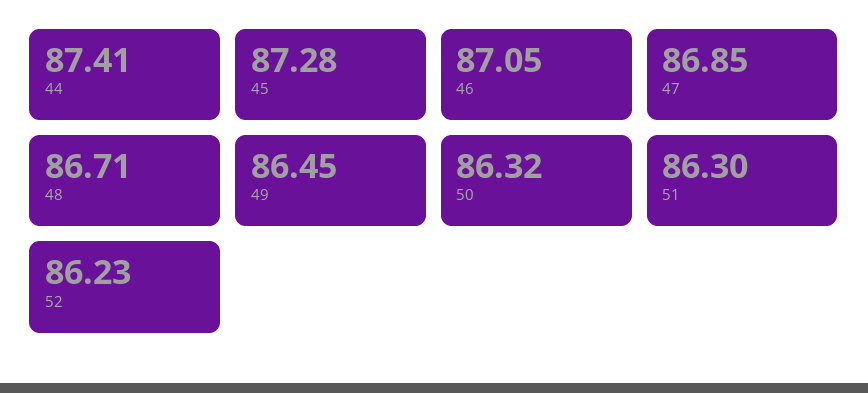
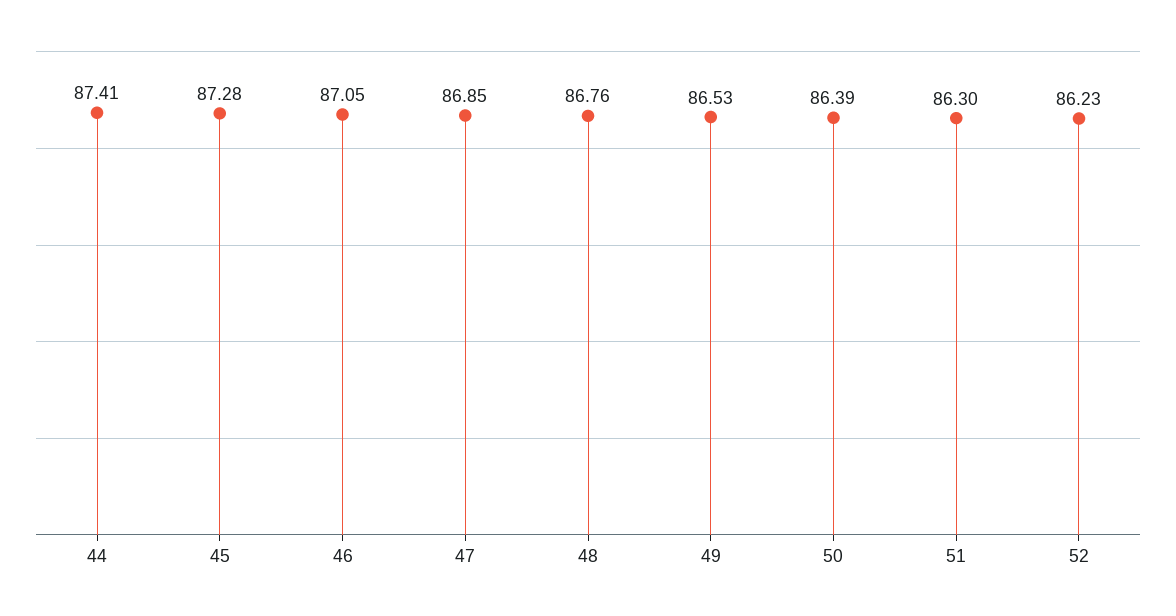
  {
    "44": 87.41,
    "45": 87.28,
    "46": 87.05,
    "47": 86.85,
-   "48": 86.71,
+   "48": 86.76,
-   "49": 86.45,
+   "49": 86.53,
-   "50": 86.32,
+   "50": 86.39,
    "51": 86.3,
    "52": 86.23
  }

